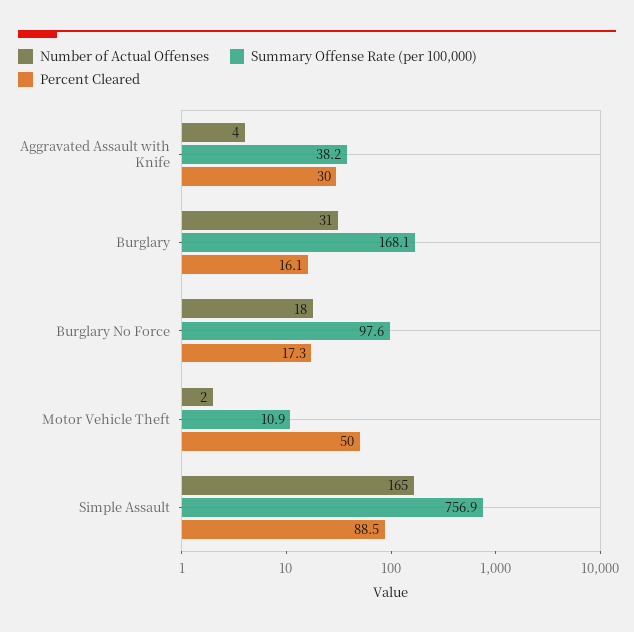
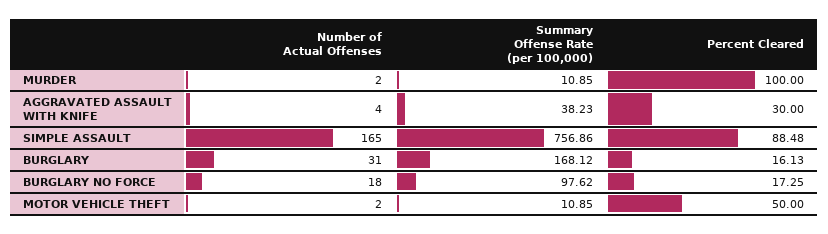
  {
    "Number of Actual Offenses": {
      "Aggravated Assault with Knife": 4,
      "Burglary": 31,
      "Burglary No Force": 18,
      "Motor Vehicle Theft": 2,
-     "Simple Assault": 165
+     "Simple Assault": 165,
+     "MURDER": 2
    },
    "Summary Offense Rate (per 100,000)": {
      "Aggravated Assault with Knife": 38.23,
      "Burglary": 168.12,
      "Burglary No Force": 97.62,
      "Motor Vehicle Theft": 10.85,
-     "Simple Assault": 756.86
+     "Simple Assault": 756.86,
+     "MURDER": 10.85
    },
    "Percent Cleared": {
      "Aggravated Assault with Knife": 30,
      "Burglary": 16.13,
      "Burglary No Force": 17.25,
      "Motor Vehicle Theft": 50,
-     "Simple Assault": 88.48
+     "Simple Assault": 88.48,
+     "MURDER": 100
    }
  }

